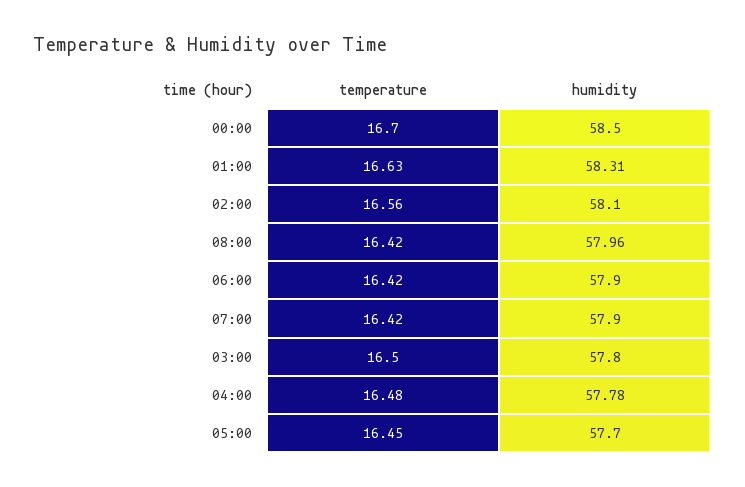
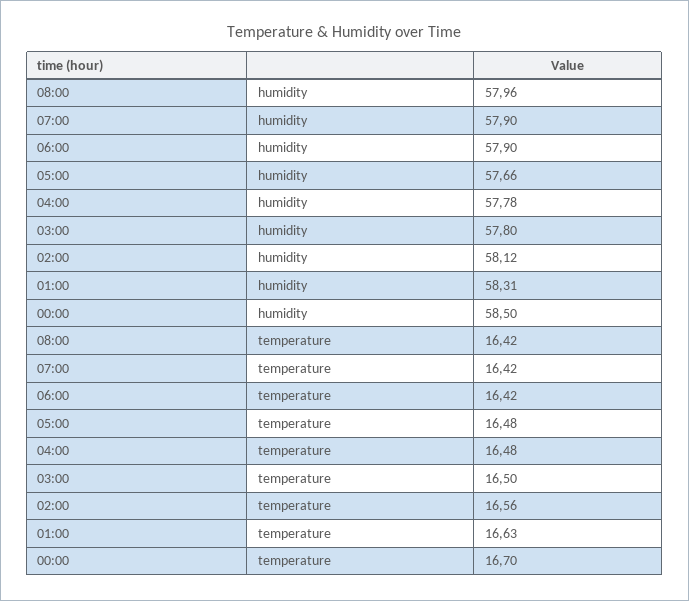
  {
    "temperature": {
      "00:00": 16.7,
      "01:00": 16.63,
      "02:00": 16.56,
      "08:00": 16.42,
      "06:00": 16.42,
      "07:00": 16.42,
      "03:00": 16.5,
      "04:00": 16.48,
-     "05:00": 16.45
+     "05:00": 16.48
    },
    "humidity": {
      "00:00": 58.5,
      "01:00": 58.31,
-     "02:00": 58.1,
+     "02:00": 58.12,
      "08:00": 57.96,
      "06:00": 57.9,
      "07:00": 57.9,
      "03:00": 57.8,
      "04:00": 57.78,
-     "05:00": 57.7
+     "05:00": 57.66
    }
  }

